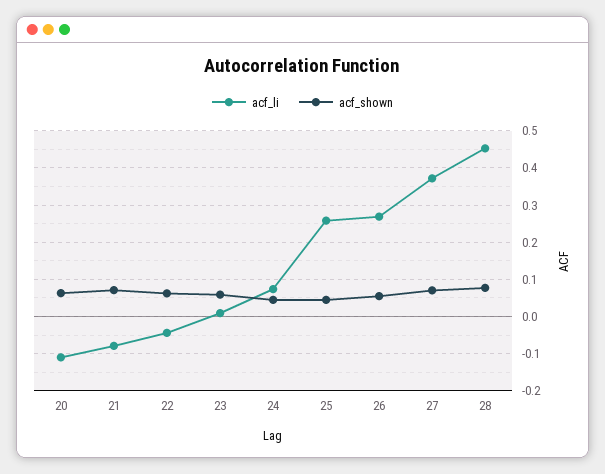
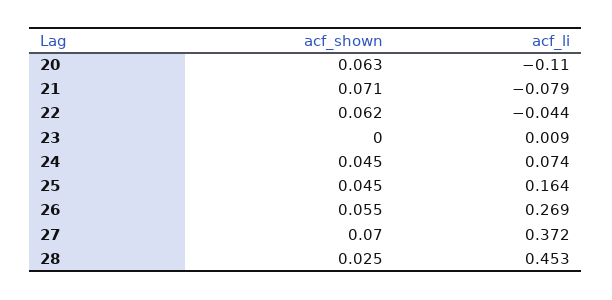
  {
    "acf_li": {
      "20": -0.11,
      "21": -0.079,
      "22": -0.044,
      "23": 0.009,
      "24": 0.074,
-     "25": 0.26,
+     "25": 0.164,
      "26": 0.269,
      "27": 0.372,
      "28": 0.453
    },
    "acf_shown": {
      "20": 0.063,
      "21": 0.071,
      "22": 0.062,
-     "23": 0.06,
+     "23": 0,
      "24": 0.045,
      "25": 0.045,
      "26": 0.055,
      "27": 0.07,
-     "28": 0.08
+     "28": 0.025
    }
  }

